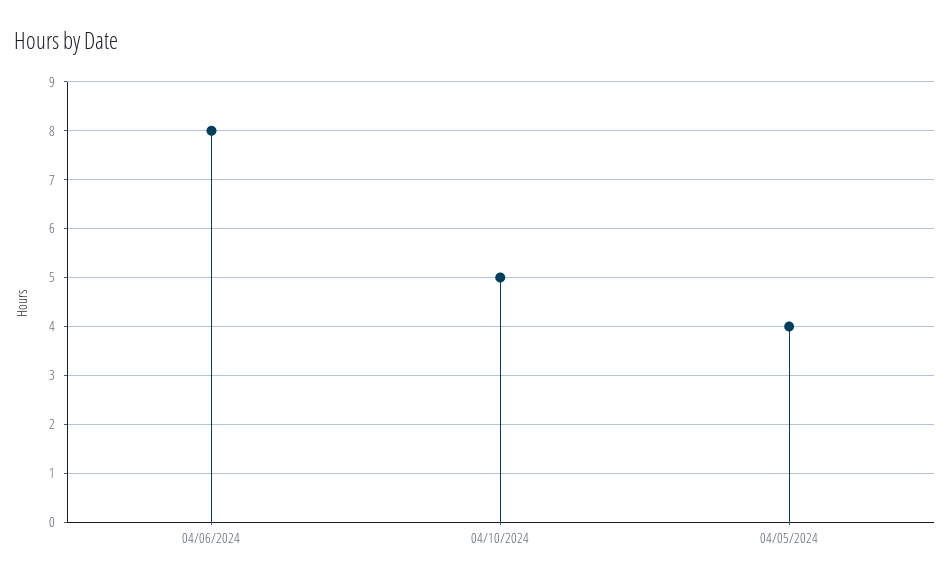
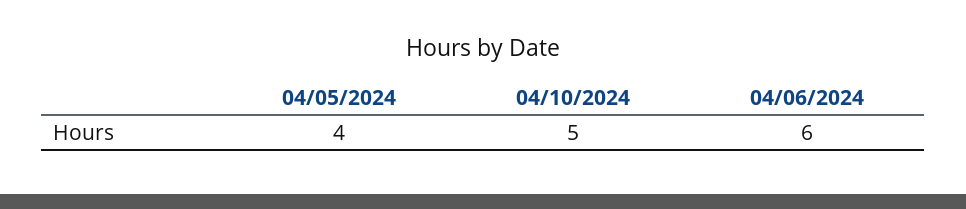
  {
-   "04/06/2024": 8,
+   "04/06/2024": 6,
    "04/10/2024": 5,
    "04/05/2024": 4
  }

